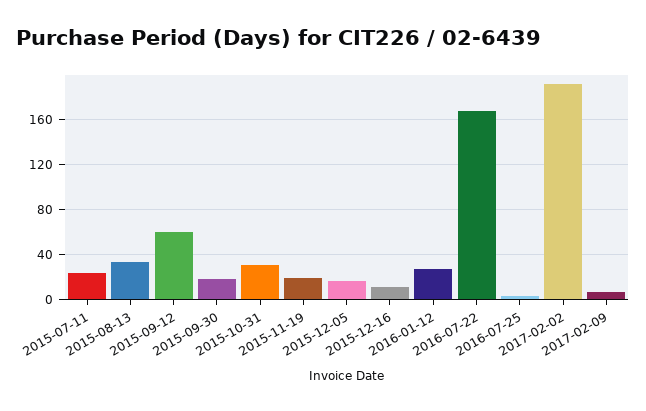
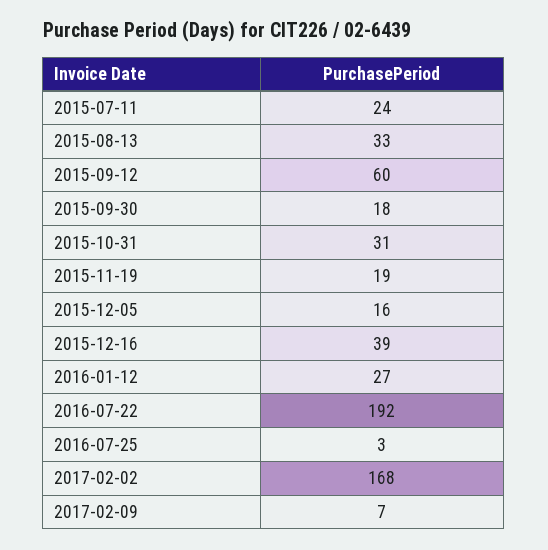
  {
    "2015-07-11": 24,
    "2015-08-13": 33,
    "2015-09-12": 60,
    "2015-09-30": 18,
    "2015-10-31": 31,
    "2015-11-19": 19,
    "2015-12-05": 16,
-   "2015-12-16": 10,
+   "2015-12-16": 39,
    "2016-01-12": 27,
-   "2016-07-22": 170,
+   "2016-07-22": 192,
    "2016-07-25": 3,
-   "2017-02-02": 190,
+   "2017-02-02": 168,
    "2017-02-09": 7
  }

